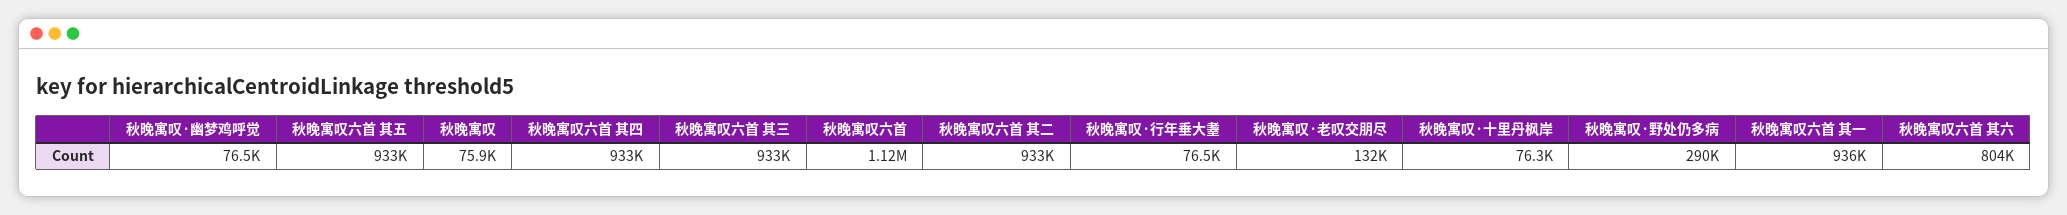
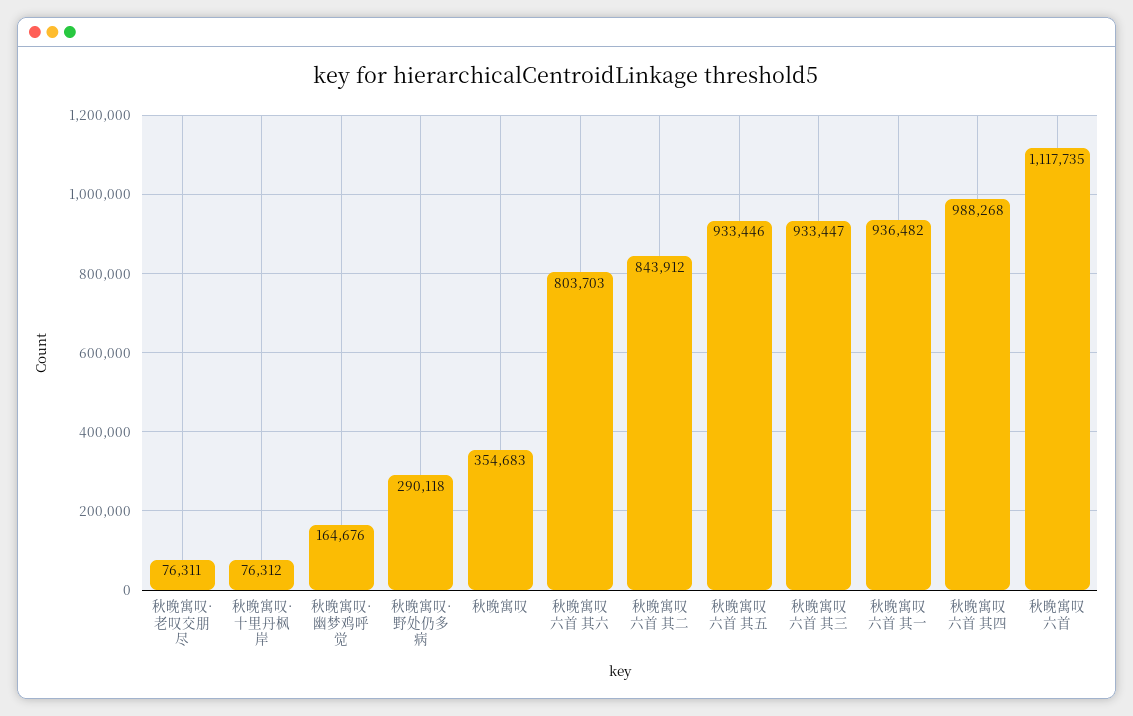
  {
-   "秋晚寓叹·幽梦鸡呼觉": 76500,
+   "秋晚寓叹·幽梦鸡呼觉": 164676,
    "秋晚寓叹六首 其五": 933446,
-   "秋晚寓叹": 75900,
+   "秋晚寓叹": 354683,
-   "秋晚寓叹六首 其四": 933000,
+   "秋晚寓叹六首 其四": 988268,
    "秋晚寓叹六首 其三": 933447,
    "秋晚寓叹六首": 1117735,
-   "秋晚寓叹六首 其二": 933000,
+   "秋晚寓叹六首 其二": 843912,
-   "秋晚寓叹·行年垂大耋": 76500,
-   "秋晚寓叹·老叹交朋尽": 132000,
+   "秋晚寓叹·老叹交朋尽": 76311,
    "秋晚寓叹·十里丹枫岸": 76312,
    "秋晚寓叹·野处仍多病": 290118,
    "秋晚寓叹六首 其一": 936482,
    "秋晚寓叹六首 其六": 803703
  }

